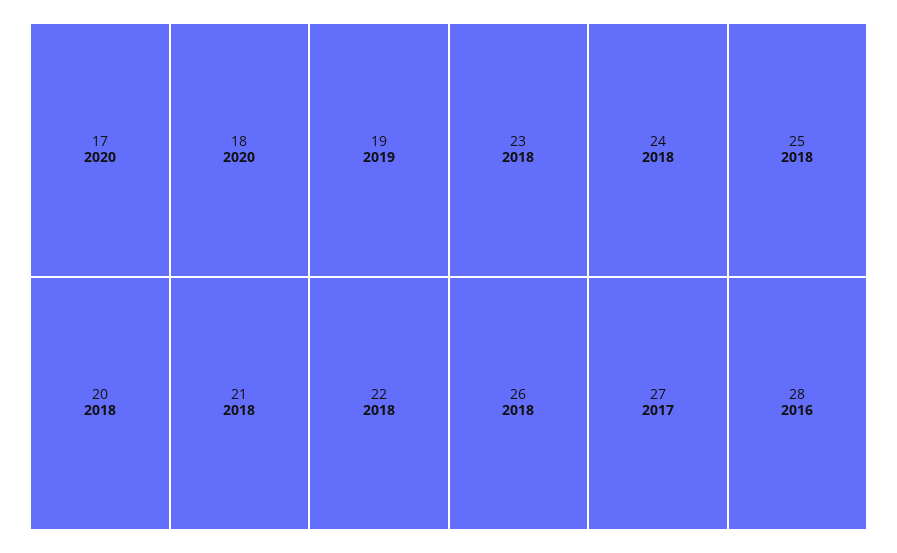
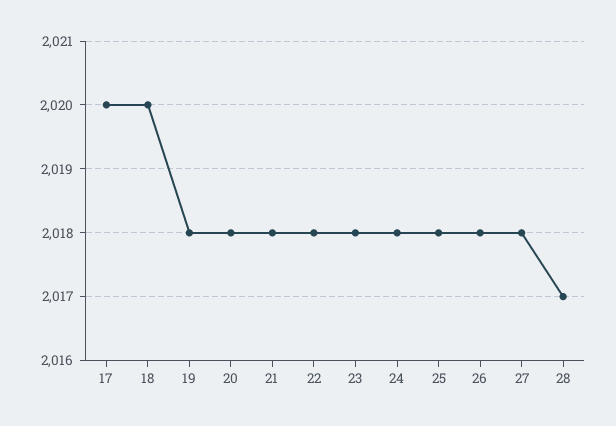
  {
    "17": 2020,
    "18": 2020,
-   "19": 2019,
+   "19": 2018,
    "20": 2018,
    "21": 2018,
    "22": 2018,
    "23": 2018,
    "24": 2018,
    "25": 2018,
    "26": 2018,
-   "27": 2017,
+   "27": 2018,
-   "28": 2016
+   "28": 2017
  }

